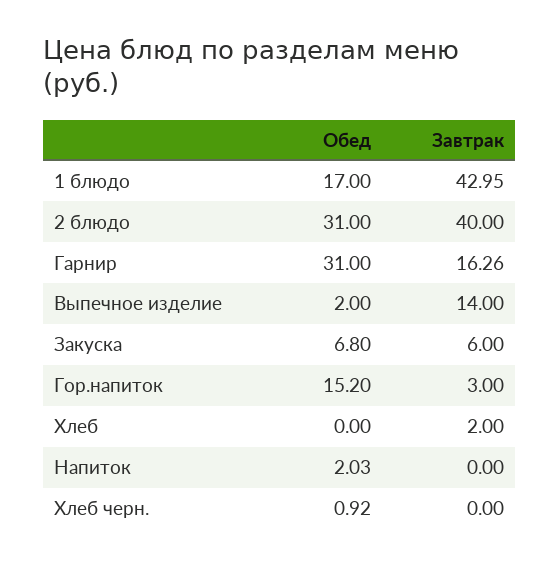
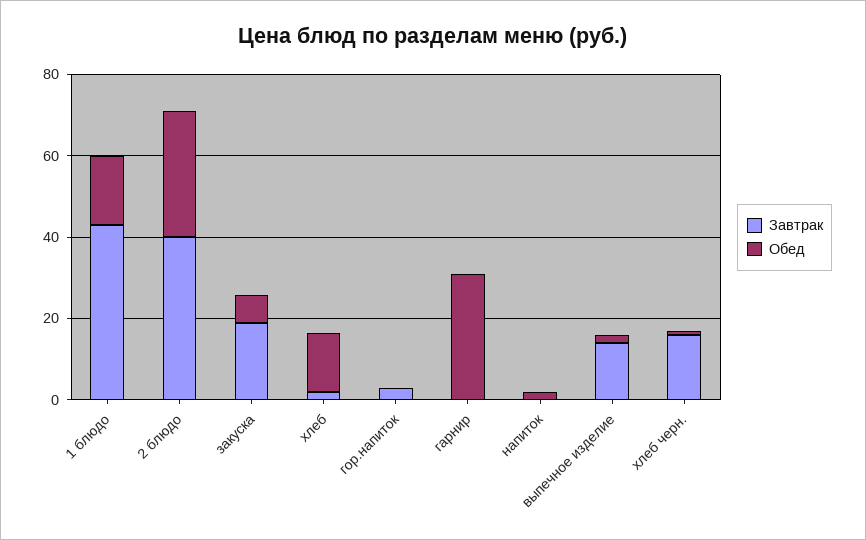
  {
    "Обед": {
      "1 блюдо": 17,
      "2 блюдо": 31,
      "Гарнир": 31,
      "Выпечное изделие": 2,
      "Закуска": 6.8,
-     "Гор.напиток": 15.2,
+     "Гор.напиток": 0,
-     "Хлеб": 0,
+     "Хлеб": 15,
      "Напиток": 2.03,
      "Хлеб черн.": 0.92
    },
    "Завтрак": {
      "1 блюдо": 42.95,
      "2 блюдо": 40,
-     "Гарнир": 16.26,
+     "Гарнир": 0,
      "Выпечное изделие": 14,
-     "Закуска": 6,
+     "Закуска": 20,
      "Гор.напиток": 3,
      "Хлеб": 2,
      "Напиток": 0,
-     "Хлеб черн.": 0
+     "Хлеб черн.": 15
    }
  }

